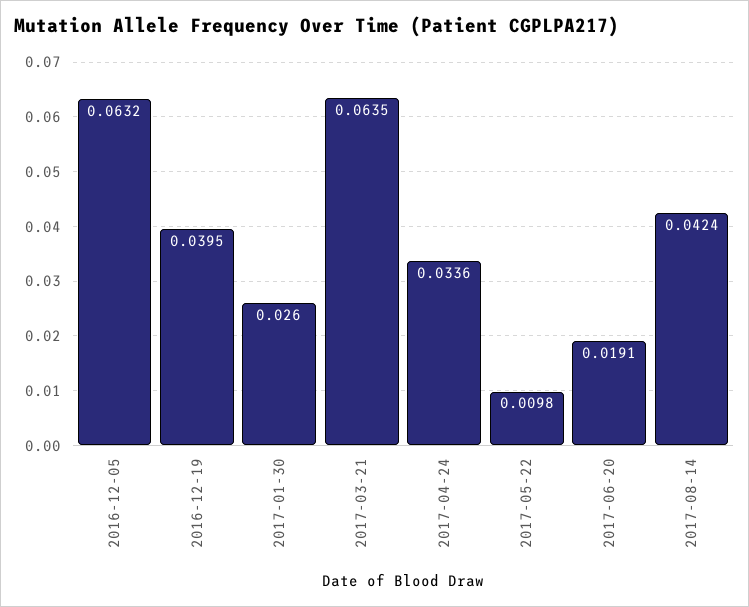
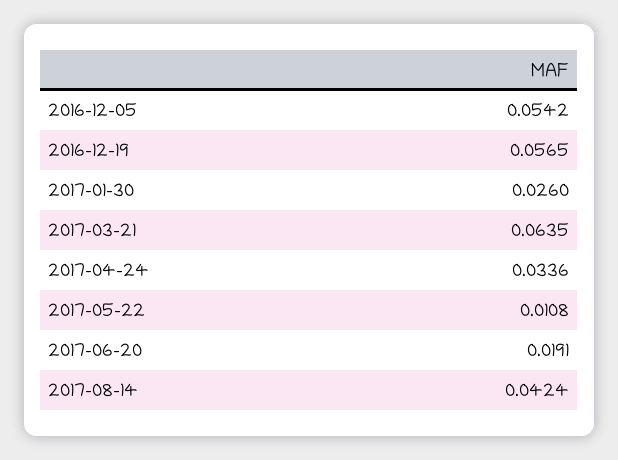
  {
-   "2016-12-05": 0.0632,
+   "2016-12-05": 0.0542,
-   "2016-12-19": 0.0395,
+   "2016-12-19": 0.0565,
    "2017-01-30": 0.026,
    "2017-03-21": 0.0635,
    "2017-04-24": 0.0336,
-   "2017-05-22": 0.0098,
+   "2017-05-22": 0.0108,
    "2017-06-20": 0.0191,
    "2017-08-14": 0.0424
  }

